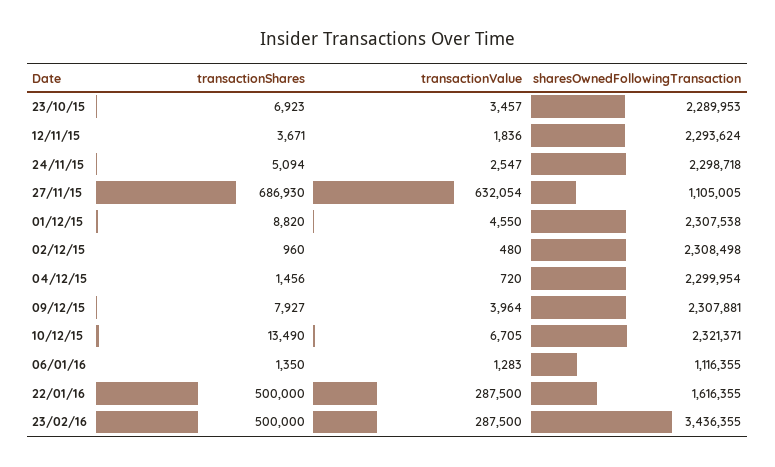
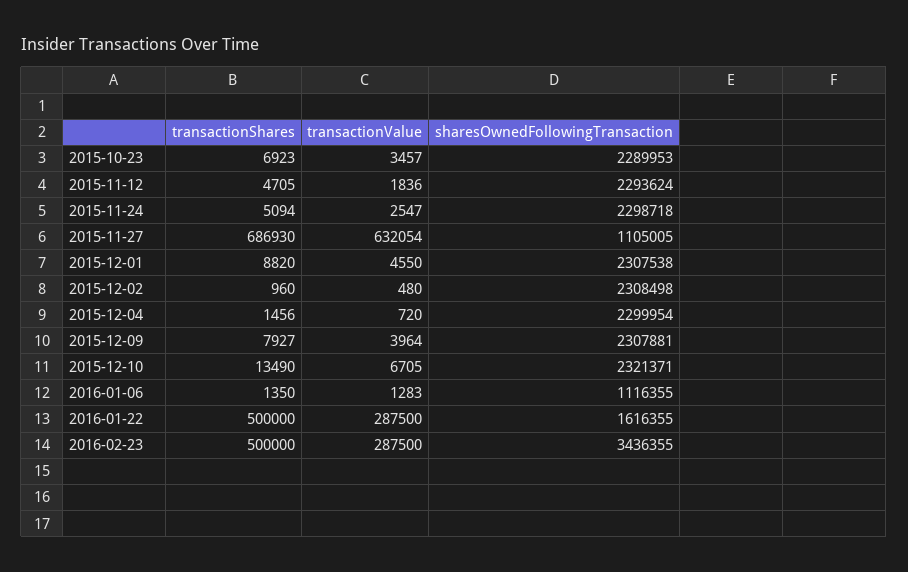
  {
    "transactionShares": {
      "23/10/15": 6923,
-     "12/11/15": 3671,
+     "12/11/15": 4705,
      "24/11/15": 5094,
      "27/11/15": 686930,
      "01/12/15": 8820,
      "02/12/15": 960,
      "04/12/15": 1456,
      "09/12/15": 7927,
      "10/12/15": 13490,
      "06/01/16": 1350,
      "22/01/16": 500000,
      "23/02/16": 500000
    },
    "transactionValue": {
      "23/10/15": 3457,
      "12/11/15": 1836,
      "24/11/15": 2547,
      "27/11/15": 632054,
      "01/12/15": 4550,
      "02/12/15": 480,
      "04/12/15": 720,
      "09/12/15": 3964,
      "10/12/15": 6705,
      "06/01/16": 1283,
      "22/01/16": 287500,
      "23/02/16": 287500
    },
    "sharesOwnedFollowingTransaction": {
      "23/10/15": 2289953,
      "12/11/15": 2293624,
      "24/11/15": 2298718,
      "27/11/15": 1105005,
      "01/12/15": 2307538,
      "02/12/15": 2308498,
      "04/12/15": 2299954,
      "09/12/15": 2307881,
      "10/12/15": 2321371,
      "06/01/16": 1116355,
      "22/01/16": 1616355,
      "23/02/16": 3436355
    }
  }

